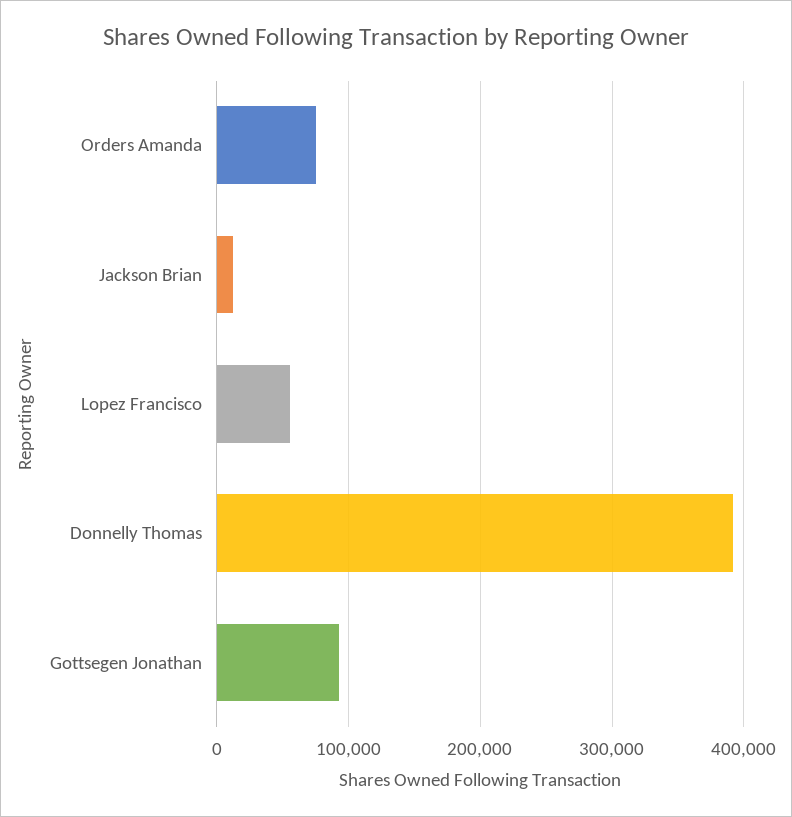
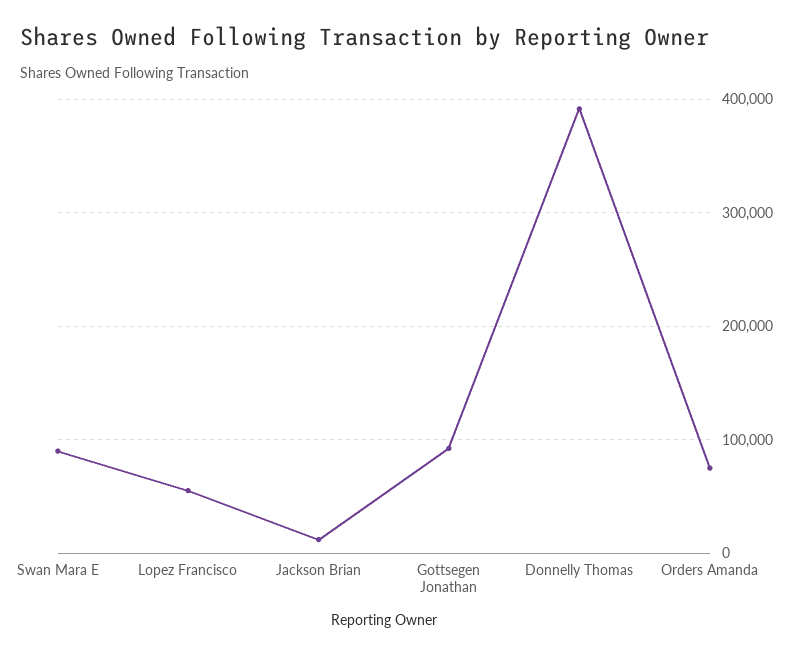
  {
    "Orders Amanda": 70000,
    "Jackson Brian": 10000,
    "Lopez Francisco": 60000,
    "Donnelly Thomas": 390000,
-   "Gottsegen Jonathan": 90000
+   "Gottsegen Jonathan": 90000,
+   "Swan Mara E": 90000
  }

